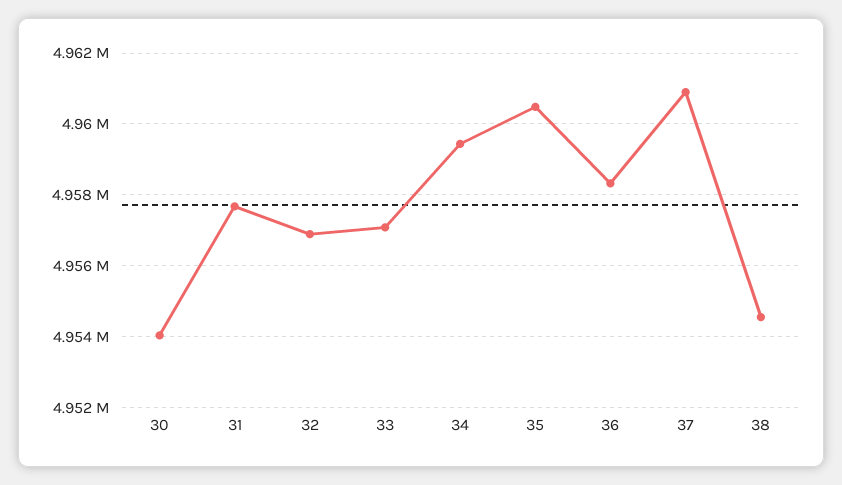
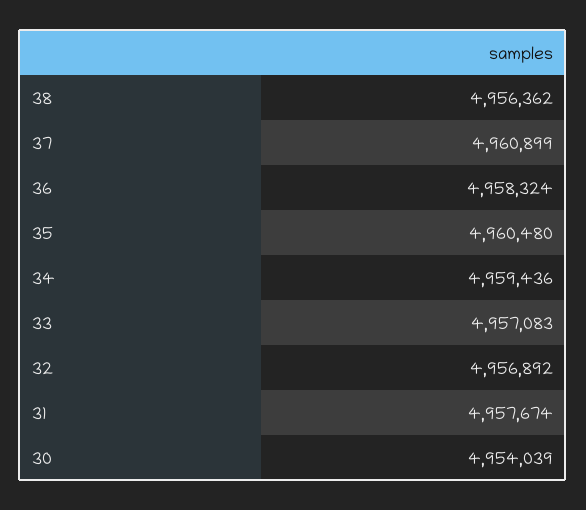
  {
    "30": 4954039,
    "31": 4957674,
    "32": 4956892,
    "33": 4957083,
    "34": 4959436,
    "35": 4960480,
    "36": 4958324,
    "37": 4960899,
-   "38": 4954600
+   "38": 4956362
  }

